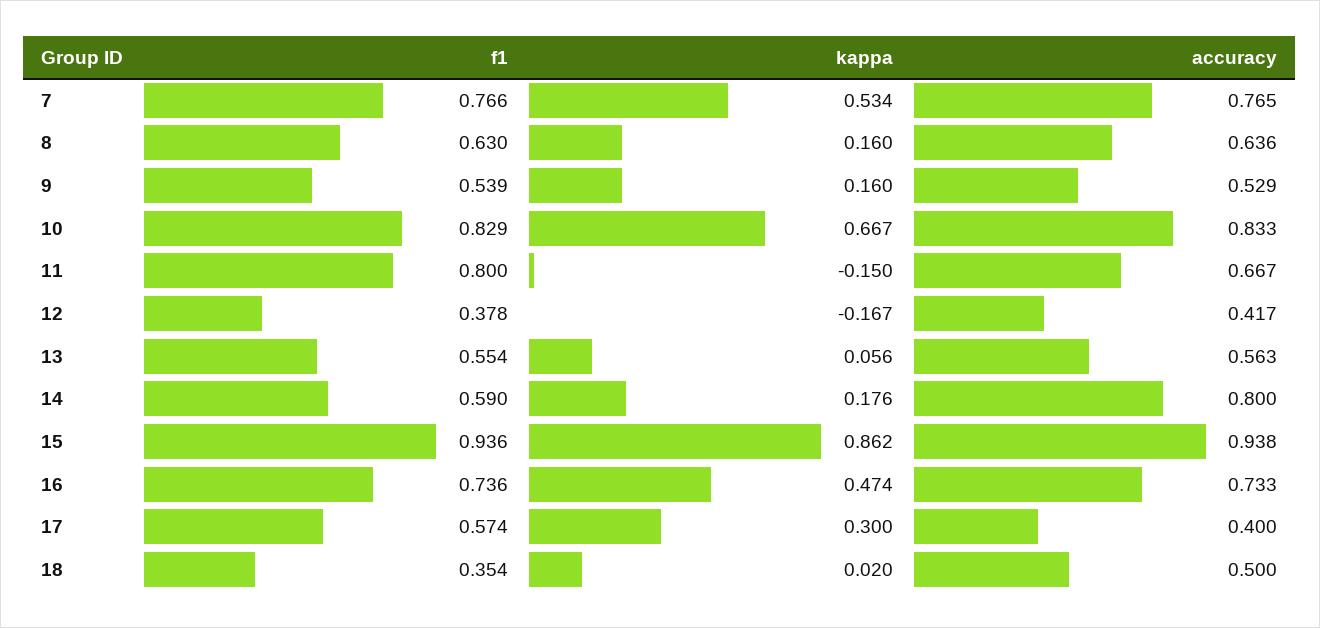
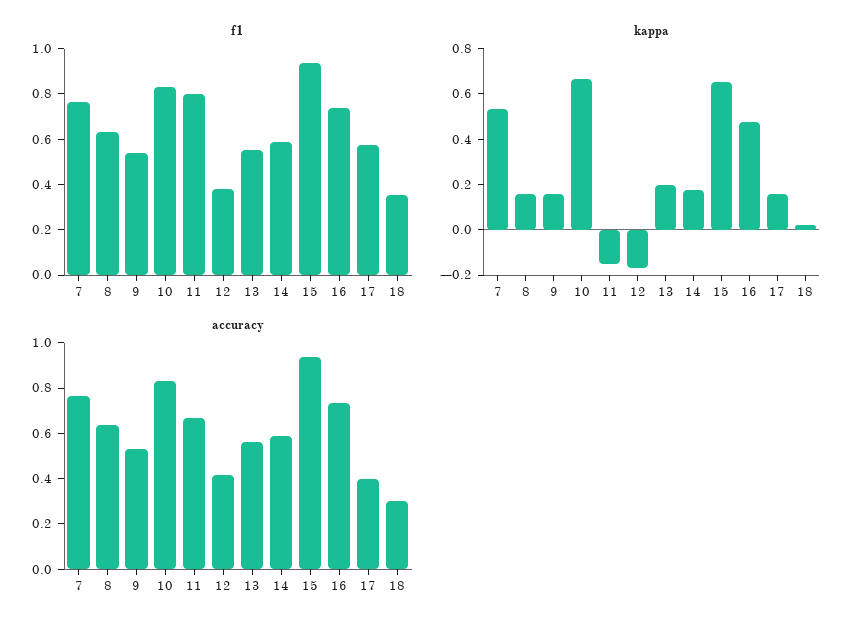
  {
    "f1": {
      "7": 0.766,
      "8": 0.63,
      "9": 0.539,
      "10": 0.829,
      "11": 0.8,
      "12": 0.378,
      "13": 0.554,
      "14": 0.59,
      "15": 0.936,
      "16": 0.736,
      "17": 0.574,
      "18": 0.354
    },
    "kappa": {
      "7": 0.534,
      "8": 0.16,
      "9": 0.16,
      "10": 0.667,
      "11": -0.15,
      "12": -0.167,
-     "13": 0.056,
+     "13": 0.2,
      "14": 0.176,
-     "15": 0.862,
+     "15": 0.65,
      "16": 0.474,
-     "17": 0.3,
+     "17": 0.15,
      "18": 0.02
    },
    "accuracy": {
      "7": 0.765,
      "8": 0.636,
      "9": 0.529,
      "10": 0.833,
      "11": 0.667,
      "12": 0.417,
      "13": 0.563,
-     "14": 0.8,
+     "14": 0.6,
      "15": 0.938,
      "16": 0.733,
      "17": 0.4,
-     "18": 0.5
+     "18": 0.3
    }
  }

